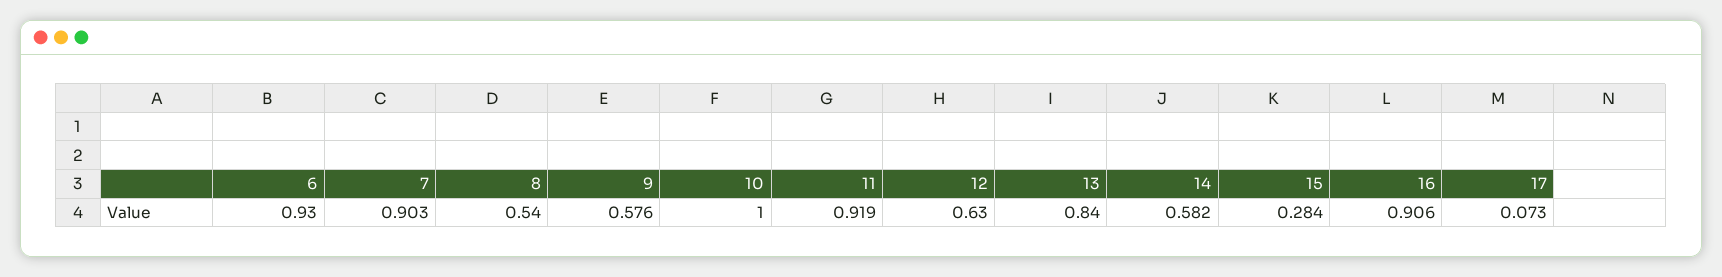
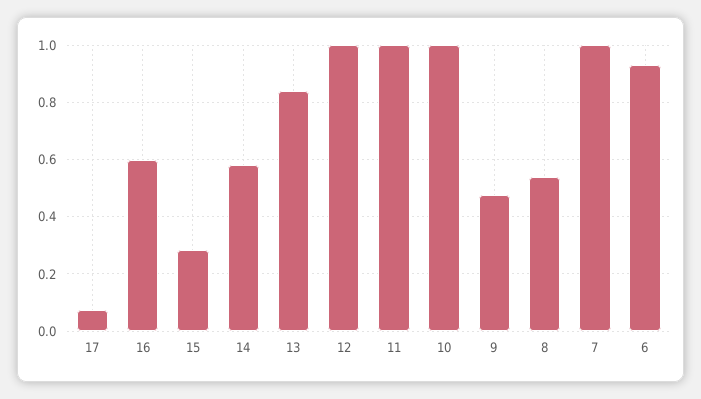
  {
    "6": 0.93,
-   "7": 0.903,
+   "7": 1,
    "8": 0.54,
-   "9": 0.576,
+   "9": 0.475,
    "10": 1,
-   "11": 0.919,
+   "11": 1,
-   "12": 0.63,
+   "12": 1,
    "13": 0.84,
    "14": 0.582,
    "15": 0.284,
-   "16": 0.906,
+   "16": 0.6,
    "17": 0.073
  }

